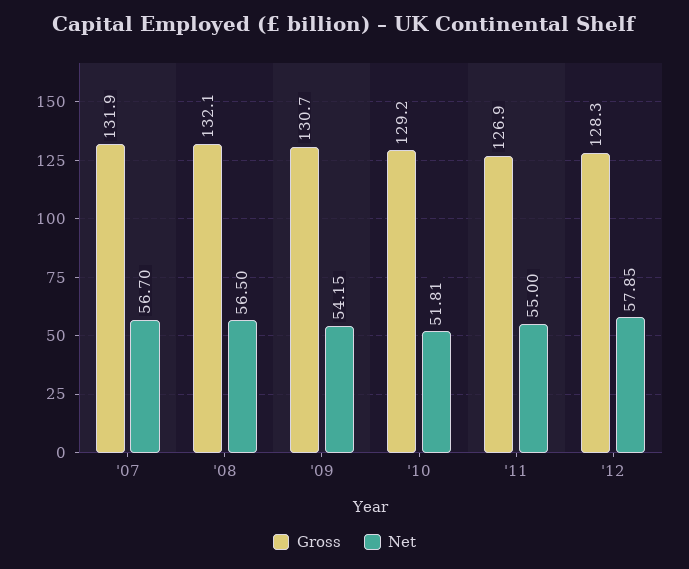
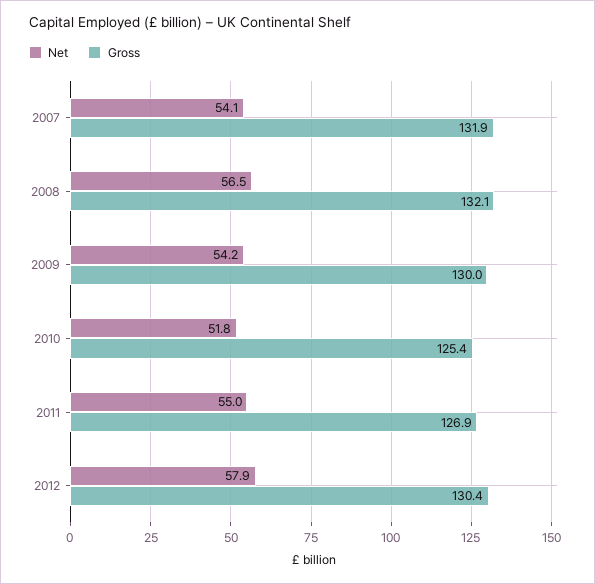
  {
    "Gross": {
      "'07": 131.9,
      "'08": 132.1,
-     "'09": 130.7,
+     "'09": 130,
-     "'10": 129.2,
+     "'10": 125.4,
      "'11": 126.9,
-     "'12": 128.3
+     "'12": 130.4
    },
    "Net": {
-     "'07": 56.7,
+     "'07": 54.1,
      "'08": 56.5,
      "'09": 54.15,
      "'10": 51.81,
      "'11": 55,
      "'12": 57.85
    }
  }

